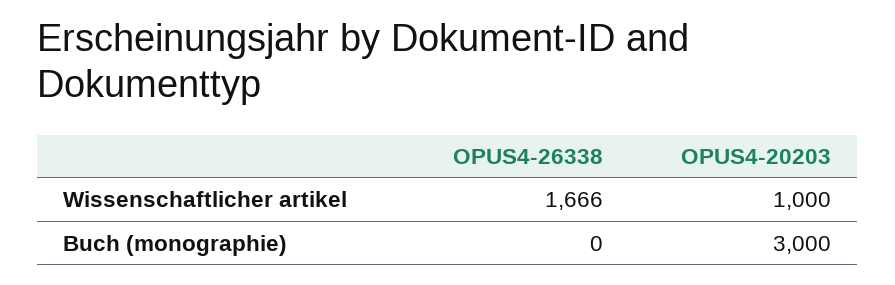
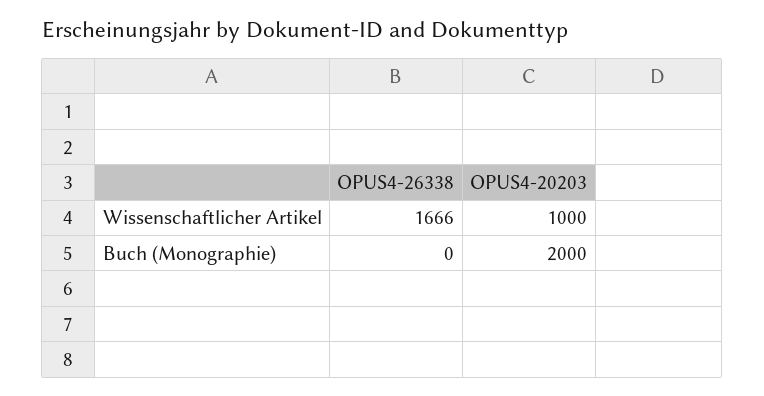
  {
    "OPUS4-26338": {
      "Wissenschaftlicher artikel": 1666,
      "Buch (monographie)": 0
    },
    "OPUS4-20203": {
      "Wissenschaftlicher artikel": 1000,
-     "Buch (monographie)": 3000
+     "Buch (monographie)": 2000
    }
  }

